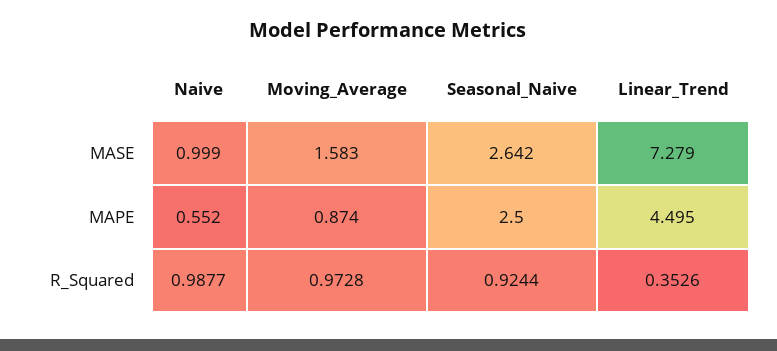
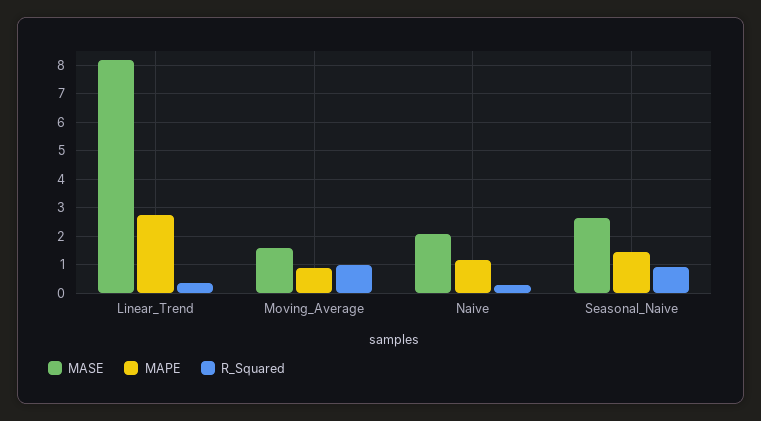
  {
    "MASE": {
-     "Naive": 0.999,
+     "Naive": 2,
      "Moving_Average": 1.583,
      "Seasonal_Naive": 2.642,
-     "Linear_Trend": 7.279
+     "Linear_Trend": 8.25
    },
    "MAPE": {
-     "Naive": 0.552,
+     "Naive": 1.25,
      "Moving_Average": 0.874,
-     "Seasonal_Naive": 2.5,
+     "Seasonal_Naive": 1.5,
-     "Linear_Trend": 4.495
+     "Linear_Trend": 2.75
    },
    "R_Squared": {
-     "Naive": 0.9877,
+     "Naive": 0.25,
      "Moving_Average": 0.9728,
      "Seasonal_Naive": 0.9244,
      "Linear_Trend": 0.3526
    }
  }

